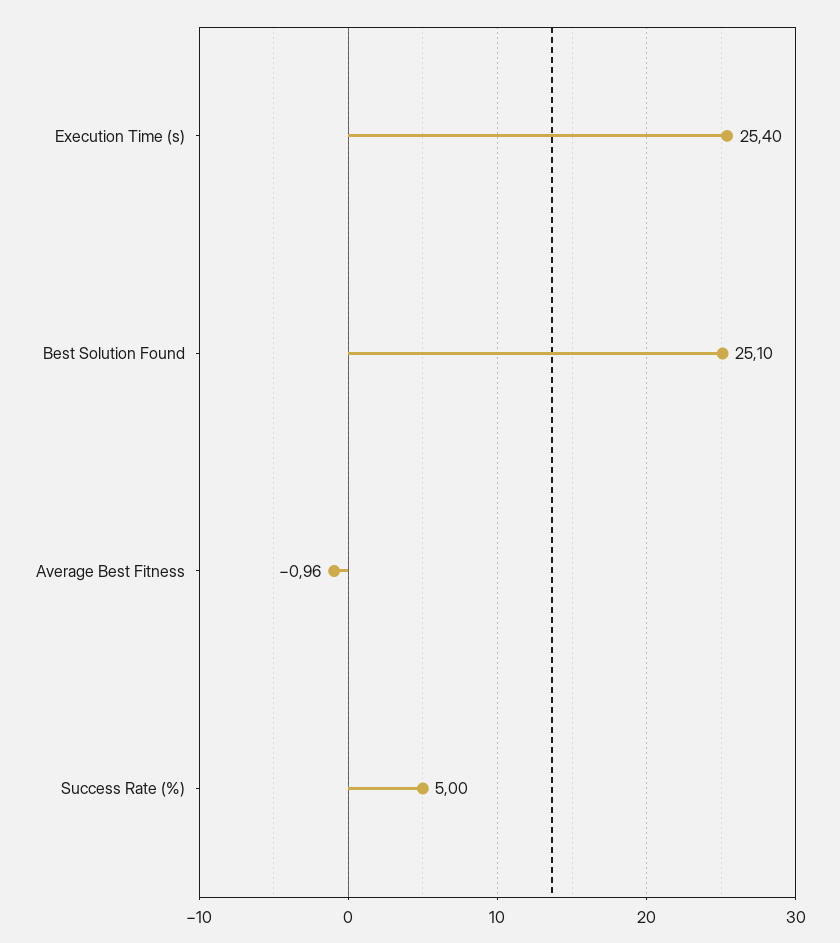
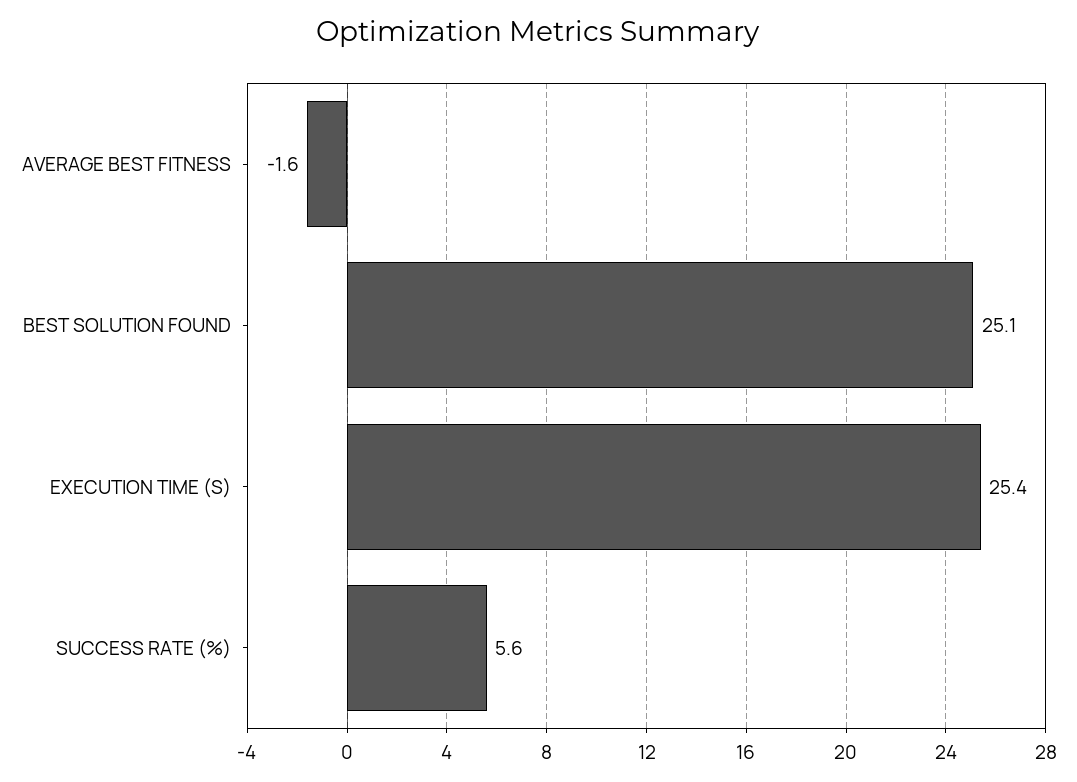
  {
    "Execution Time (s)": 25.4,
    "Best Solution Found": 25.1,
-   "Average Best Fitness": -0.96,
+   "Average Best Fitness": -1.6,
-   "Success Rate (%)": 5
+   "Success Rate (%)": 5.6
  }

